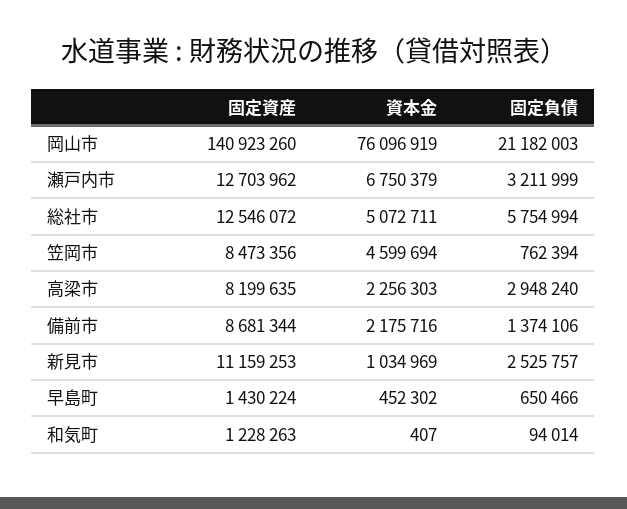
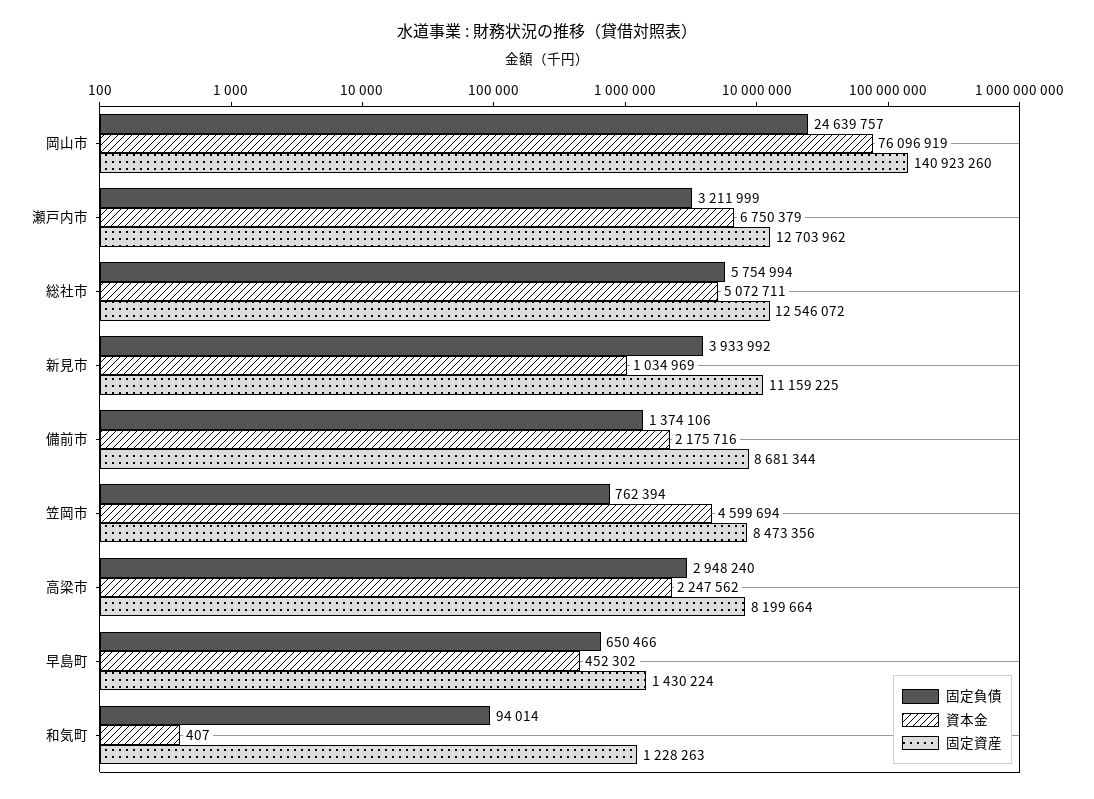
  {
    "固定資産": {
      "岡山市": 140923260,
      "瀬戸内市": 12703962,
      "総社市": 12546072,
      "笠岡市": 8473356,
-     "高梁市": 8199635,
+     "高梁市": 8199664,
      "備前市": 8681344,
-     "新見市": 11159253,
+     "新見市": 11159225,
      "早島町": 1430224,
      "和気町": 1228263
    },
    "資本金": {
      "岡山市": 76096919,
      "瀬戸内市": 6750379,
      "総社市": 5072711,
      "笠岡市": 4599694,
-     "高梁市": 2256303,
+     "高梁市": 2247562,
      "備前市": 2175716,
      "新見市": 1034969,
      "早島町": 452302,
      "和気町": 407
    },
    "固定負債": {
-     "岡山市": 21182003,
+     "岡山市": 24639757,
      "瀬戸内市": 3211999,
      "総社市": 5754994,
      "笠岡市": 762394,
      "高梁市": 2948240,
      "備前市": 1374106,
-     "新見市": 2525757,
+     "新見市": 3933992,
      "早島町": 650466,
      "和気町": 94014
    }
  }

